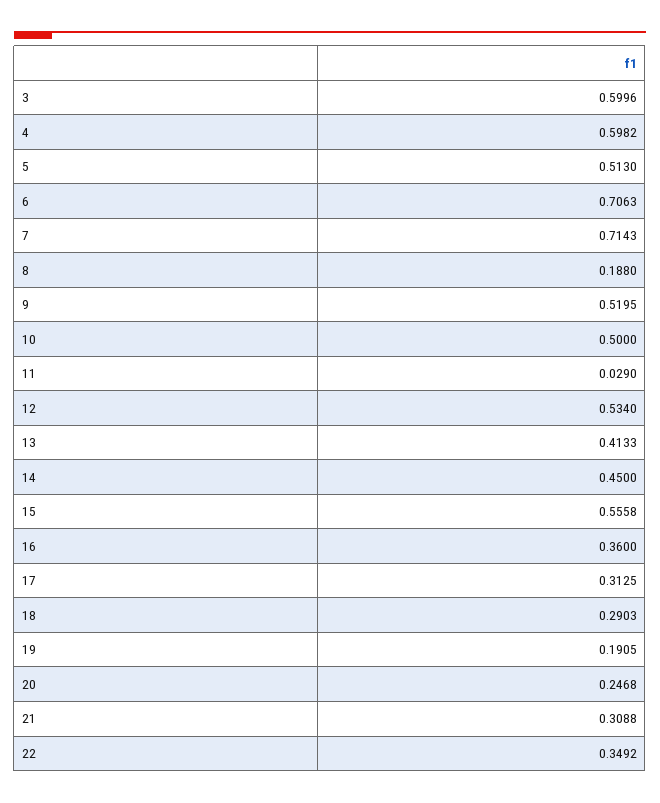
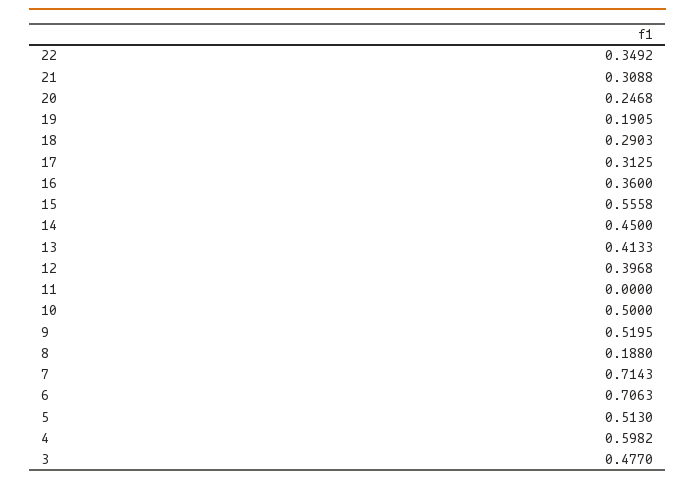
  {
-   "3": 0.5996,
+   "3": 0.477,
    "4": 0.5982,
    "5": 0.513,
    "6": 0.7063,
    "7": 0.7143,
    "8": 0.188,
    "9": 0.5195,
    "10": 0.5,
-   "11": 0.029,
+   "11": 0,
-   "12": 0.534,
+   "12": 0.3968,
    "13": 0.4133,
    "14": 0.45,
    "15": 0.5558,
    "16": 0.36,
    "17": 0.3125,
    "18": 0.2903,
    "19": 0.1905,
    "20": 0.2468,
    "21": 0.3088,
    "22": 0.3492
  }

